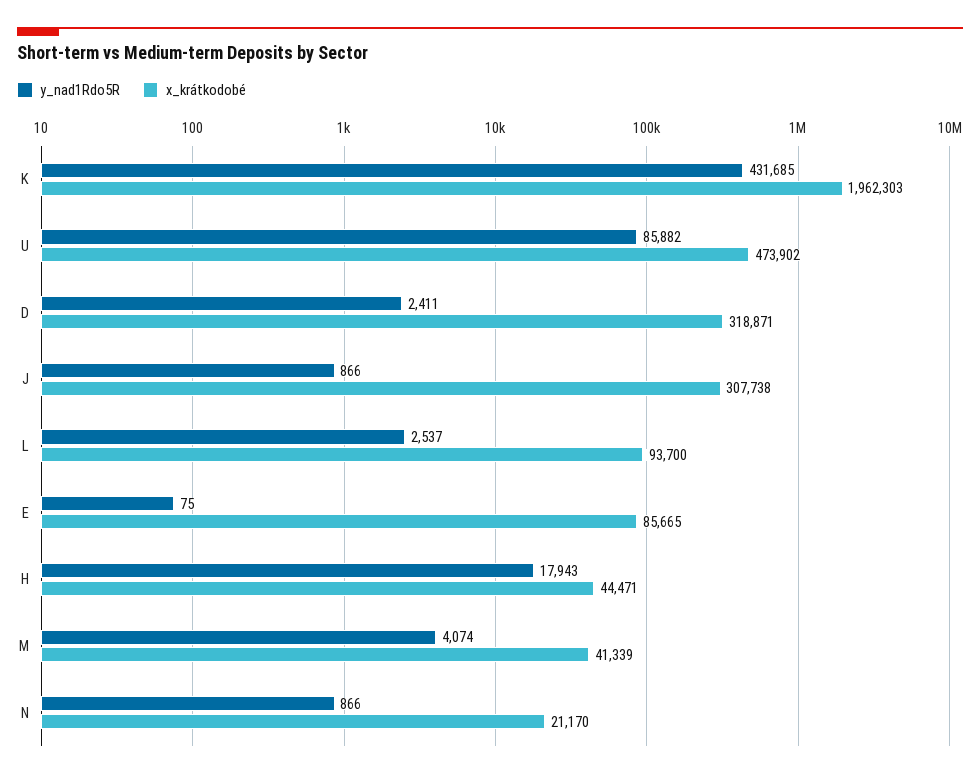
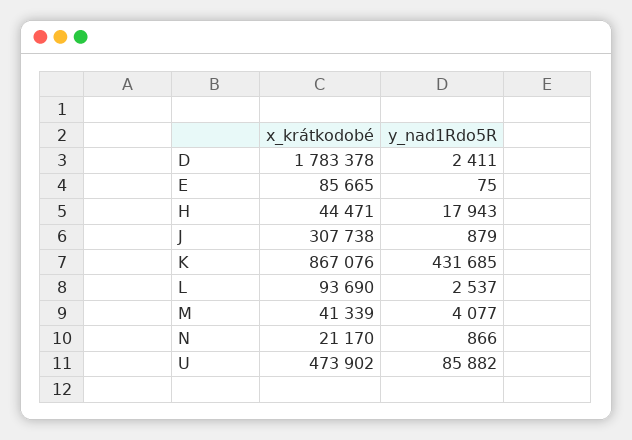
  {
    "y_nad1Rdo5R": {
      "K": 431685,
      "U": 85882,
      "D": 2411,
-     "J": 866,
+     "J": 879,
      "L": 2537,
      "E": 75,
      "H": 17943,
-     "M": 4074,
+     "M": 4077,
      "N": 866
    },
    "x_krátkodobé": {
-     "K": 1962303,
+     "K": 867076,
      "U": 473902,
-     "D": 318871,
+     "D": 1783378,
      "J": 307738,
-     "L": 93700,
+     "L": 93690,
      "E": 85665,
      "H": 44471,
      "M": 41339,
      "N": 21170
    }
  }

